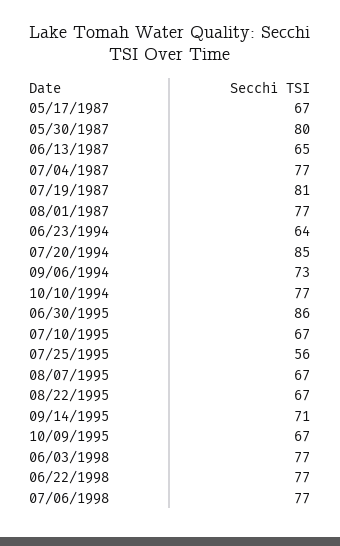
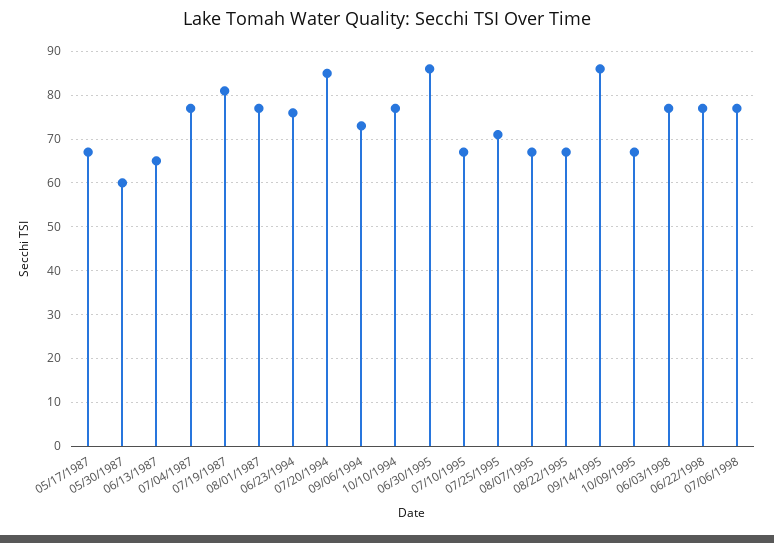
  {
    "05/17/1987": 67,
-   "05/30/1987": 80,
+   "05/30/1987": 60,
    "06/13/1987": 65,
    "07/04/1987": 77,
    "07/19/1987": 81,
    "08/01/1987": 77,
-   "06/23/1994": 64,
+   "06/23/1994": 75,
    "07/20/1994": 85,
    "09/06/1994": 73,
    "10/10/1994": 77,
    "06/30/1995": 86,
    "07/10/1995": 67,
-   "07/25/1995": 56,
+   "07/25/1995": 70,
    "08/07/1995": 67,
    "08/22/1995": 67,
-   "09/14/1995": 71,
+   "09/14/1995": 85,
    "10/09/1995": 67,
    "06/03/1998": 77,
    "06/22/1998": 77,
    "07/06/1998": 77
  }

